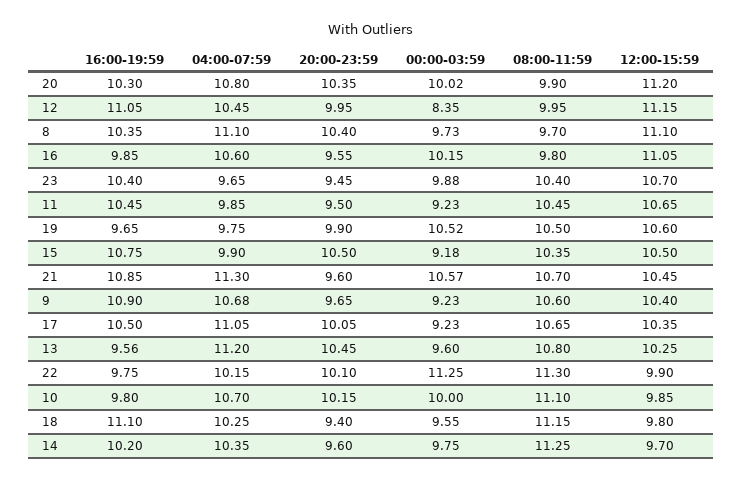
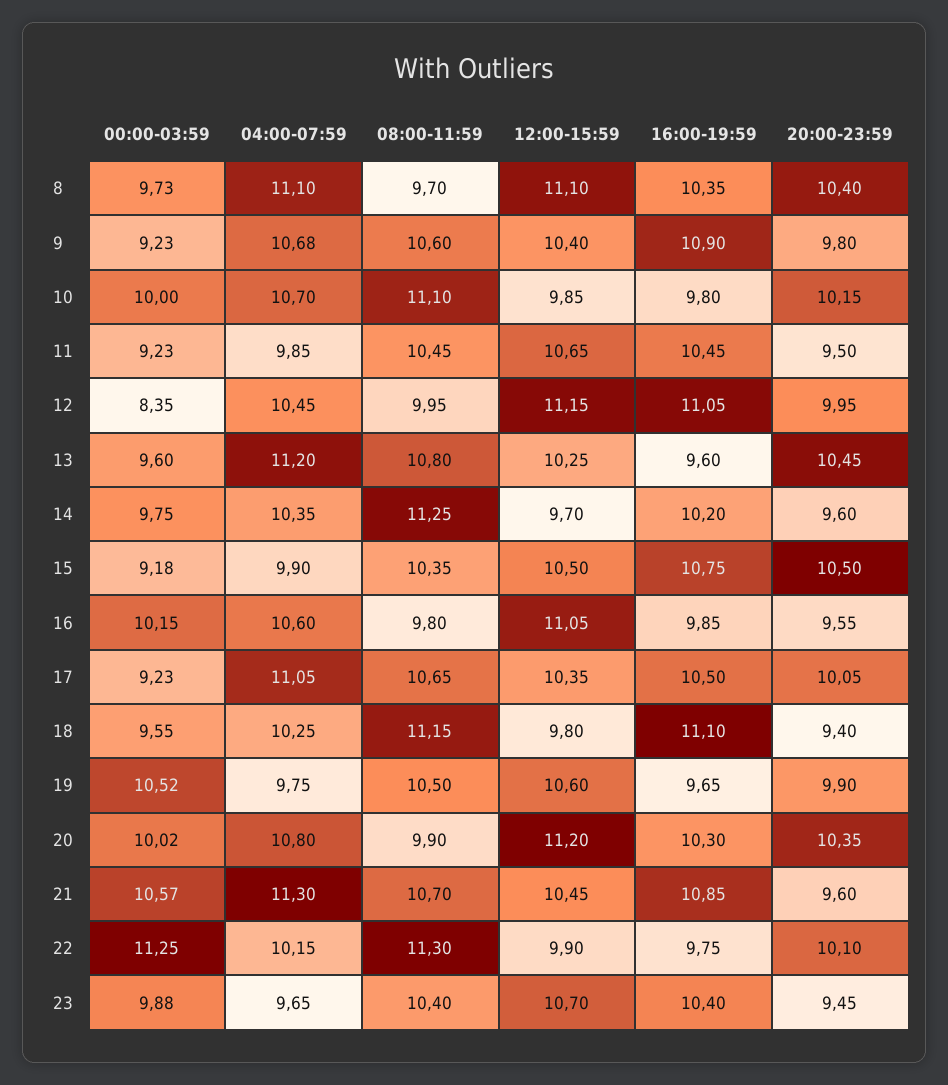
  {
    "16:00-19:59": {
      "20": 10.3,
      "12": 11.05,
      "8": 10.35,
      "16": 9.85,
      "23": 10.4,
      "11": 10.45,
      "19": 9.65,
      "15": 10.75,
      "21": 10.85,
      "9": 10.9,
      "17": 10.5,
-     "13": 9.56,
+     "13": 9.6,
      "22": 9.75,
      "10": 9.8,
      "18": 11.1,
      "14": 10.2
    },
    "04:00-07:59": {
      "20": 10.8,
      "12": 10.45,
      "8": 11.1,
      "16": 10.6,
      "23": 9.65,
      "11": 9.85,
      "19": 9.75,
      "15": 9.9,
      "21": 11.3,
      "9": 10.68,
      "17": 11.05,
      "13": 11.2,
      "22": 10.15,
      "10": 10.7,
      "18": 10.25,
      "14": 10.35
    },
    "20:00-23:59": {
      "20": 10.35,
      "12": 9.95,
      "8": 10.4,
      "16": 9.55,
      "23": 9.45,
      "11": 9.5,
      "19": 9.9,
      "15": 10.5,
      "21": 9.6,
-     "9": 9.65,
+     "9": 9.8,
      "17": 10.05,
      "13": 10.45,
      "22": 10.1,
      "10": 10.15,
      "18": 9.4,
      "14": 9.6
    },
    "00:00-03:59": {
      "20": 10.02,
      "12": 8.35,
      "8": 9.73,
      "16": 10.15,
      "23": 9.88,
      "11": 9.23,
      "19": 10.52,
      "15": 9.18,
      "21": 10.57,
      "9": 9.23,
      "17": 9.23,
      "13": 9.6,
      "22": 11.25,
      "10": 10,
      "18": 9.55,
      "14": 9.75
    },
    "08:00-11:59": {
      "20": 9.9,
      "12": 9.95,
      "8": 9.7,
      "16": 9.8,
      "23": 10.4,
      "11": 10.45,
      "19": 10.5,
      "15": 10.35,
      "21": 10.7,
      "9": 10.6,
      "17": 10.65,
      "13": 10.8,
      "22": 11.3,
      "10": 11.1,
      "18": 11.15,
      "14": 11.25
    },
    "12:00-15:59": {
      "20": 11.2,
      "12": 11.15,
      "8": 11.1,
      "16": 11.05,
      "23": 10.7,
      "11": 10.65,
      "19": 10.6,
      "15": 10.5,
      "21": 10.45,
      "9": 10.4,
      "17": 10.35,
      "13": 10.25,
      "22": 9.9,
      "10": 9.85,
      "18": 9.8,
      "14": 9.7
    }
  }

